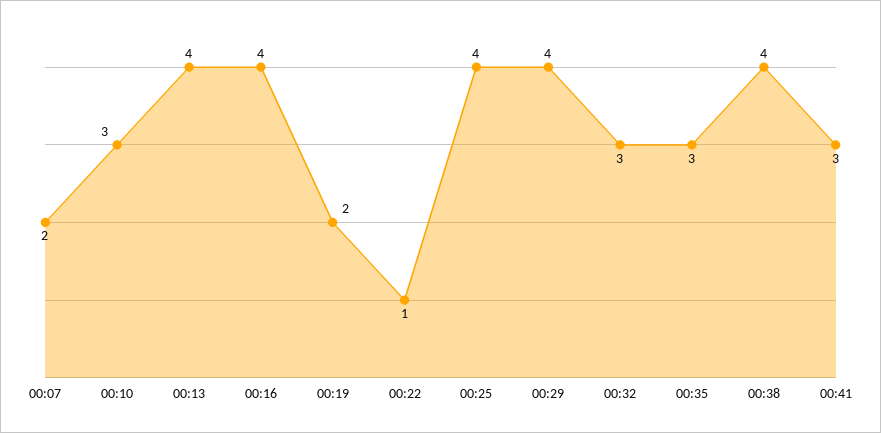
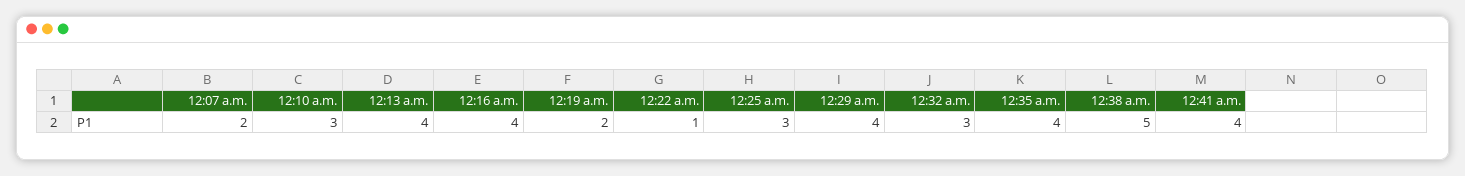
  {
    "00:07": 2,
    "00:10": 3,
    "00:13": 4,
    "00:16": 4,
    "00:19": 2,
    "00:22": 1,
-   "00:25": 4,
+   "00:25": 3,
    "00:29": 4,
    "00:32": 3,
-   "00:35": 3,
+   "00:35": 4,
-   "00:38": 4,
+   "00:38": 5,
-   "00:41": 3
+   "00:41": 4
  }

